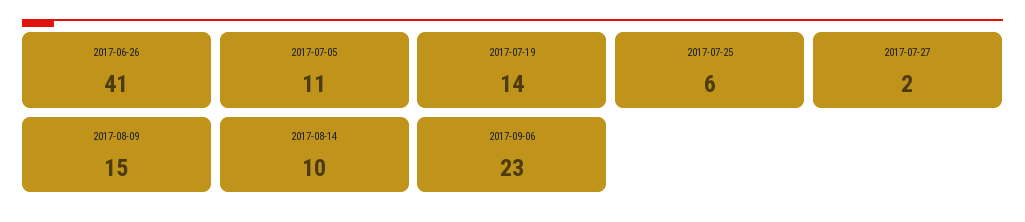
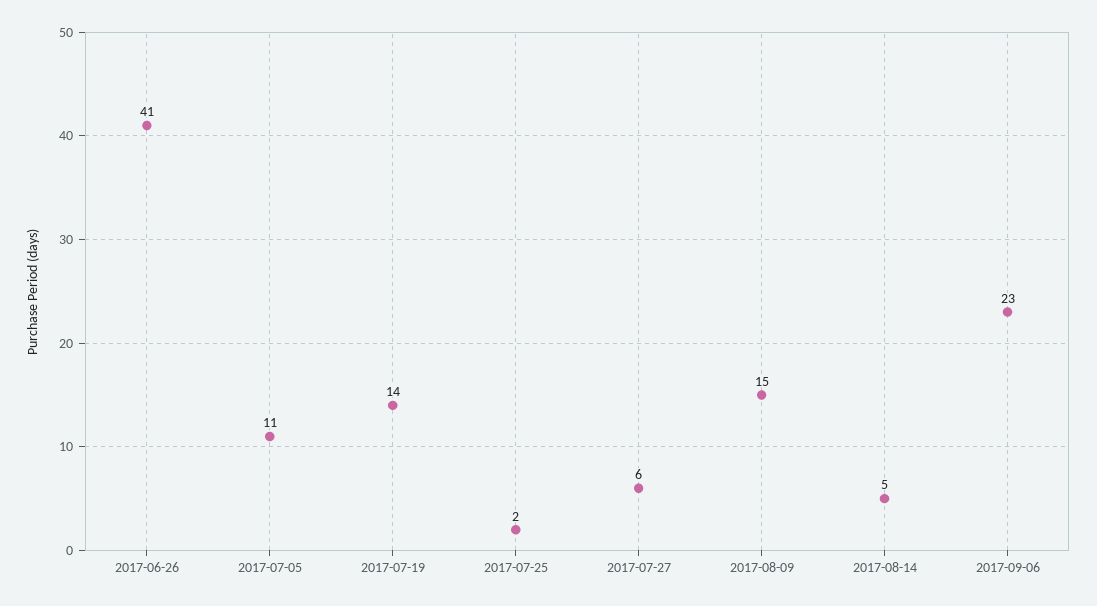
  {
    "2017-06-26": 41,
    "2017-07-05": 11,
    "2017-07-19": 14,
-   "2017-07-25": 6,
+   "2017-07-25": 2,
-   "2017-07-27": 2,
+   "2017-07-27": 6,
    "2017-08-09": 15,
-   "2017-08-14": 10,
+   "2017-08-14": 5,
    "2017-09-06": 23
  }

